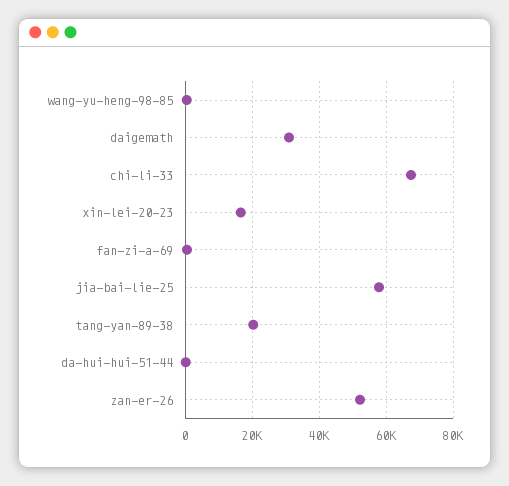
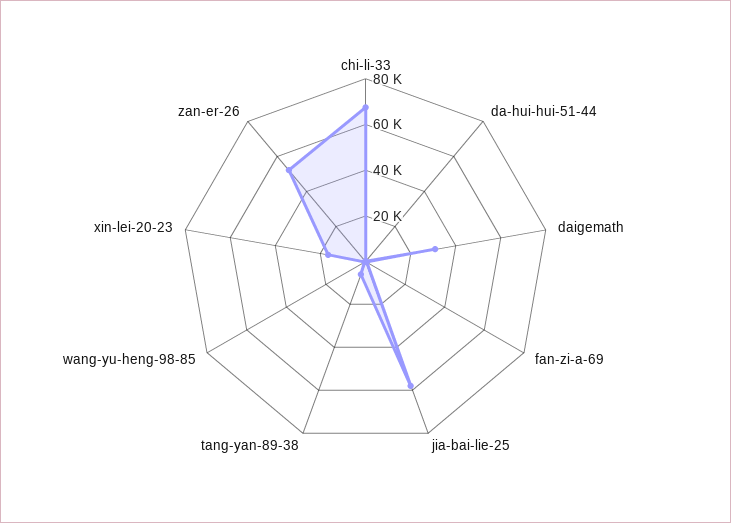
  {
    "wang-yu-heng-98-85": 0,
    "daigemath": 30000,
    "chi-li-33": 68000,
    "xin-lei-20-23": 16000,
    "fan-zi-a-69": 0,
    "jia-bai-lie-25": 58000,
-   "tang-yan-89-38": 20000,
+   "tang-yan-89-38": 5000,
    "da-hui-hui-51-44": 0,
    "zan-er-26": 52000
  }

